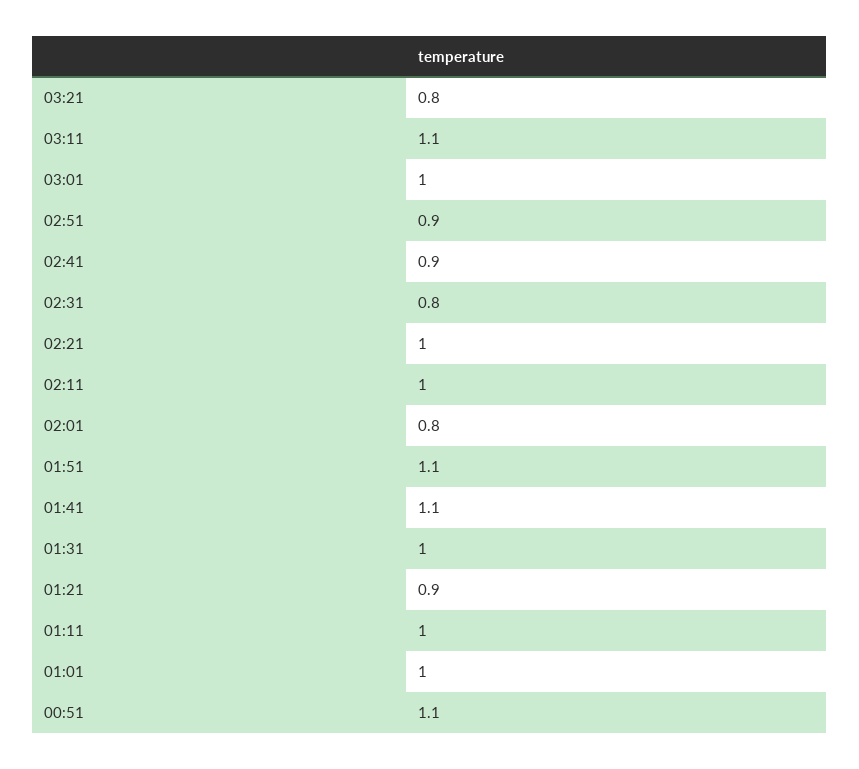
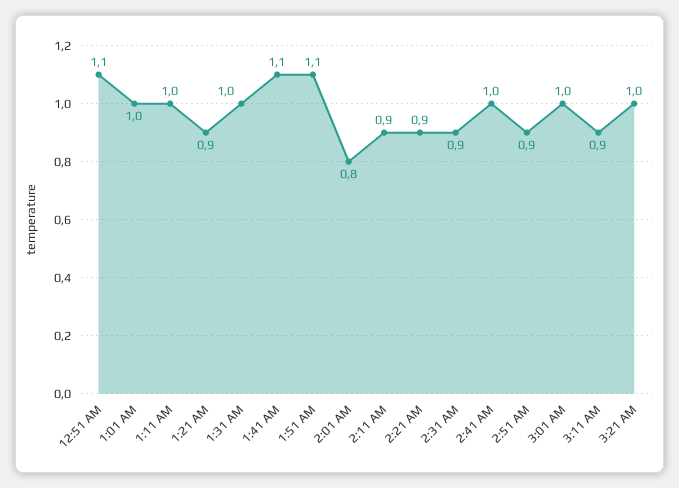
  {
-   "03:21": 0.8,
+   "03:21": 1,
-   "03:11": 1.1,
+   "03:11": 0.9,
    "03:01": 1,
    "02:51": 0.9,
-   "02:41": 0.9,
+   "02:41": 1,
-   "02:31": 0.8,
+   "02:31": 0.9,
-   "02:21": 1,
+   "02:21": 0.9,
-   "02:11": 1,
+   "02:11": 0.9,
    "02:01": 0.8,
    "01:51": 1.1,
    "01:41": 1.1,
    "01:31": 1,
    "01:21": 0.9,
    "01:11": 1,
    "01:01": 1,
    "00:51": 1.1
  }

